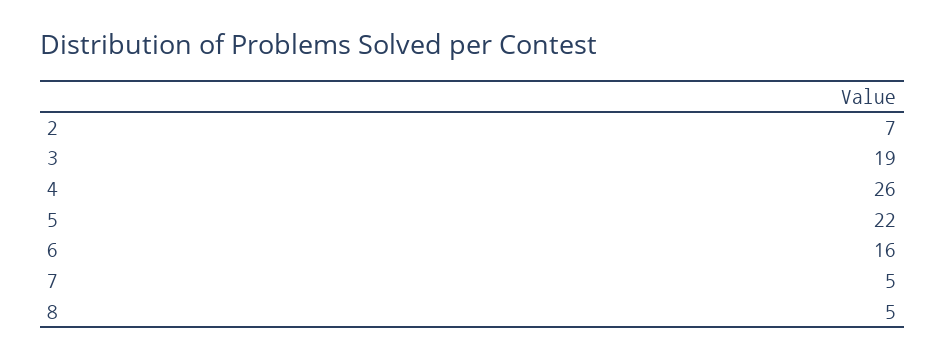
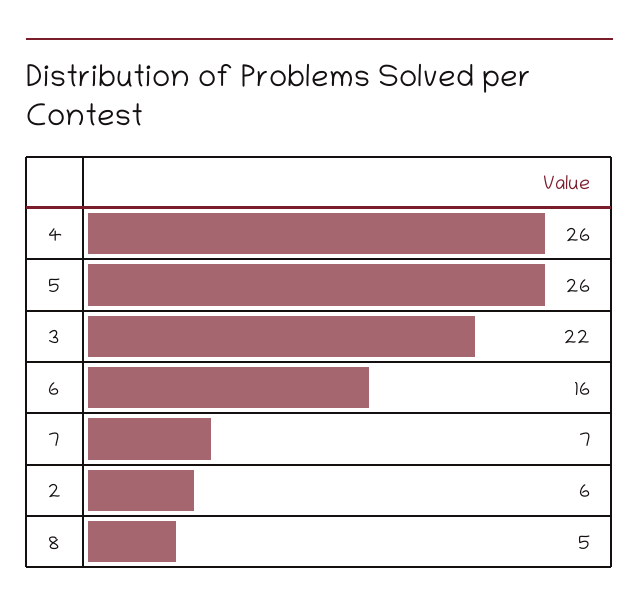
  {
-   "2": 7,
+   "2": 6,
-   "3": 19,
+   "3": 22,
    "4": 26,
-   "5": 22,
+   "5": 26,
    "6": 16,
-   "7": 5,
+   "7": 7,
    "8": 5
  }

